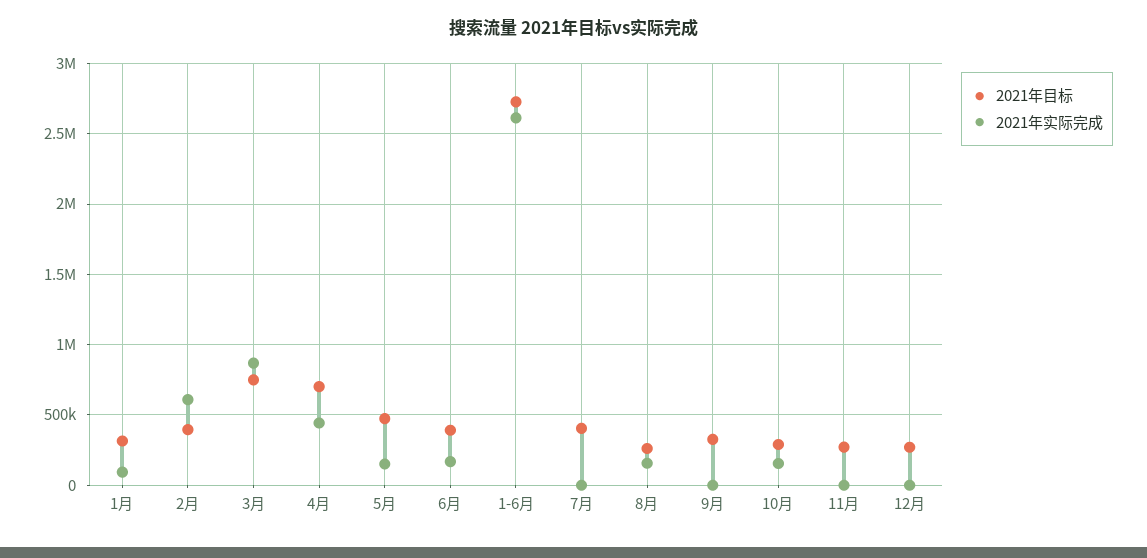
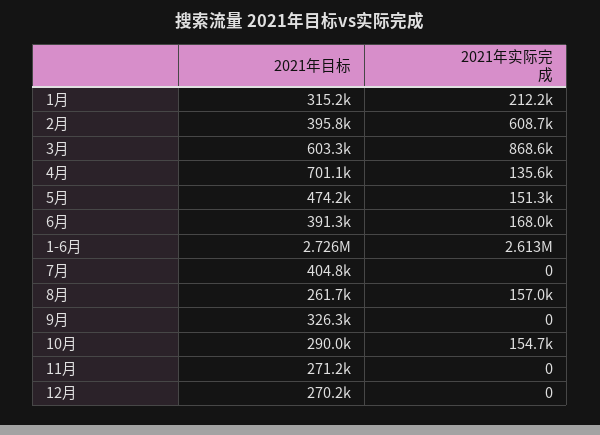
  {
    "2021年目标": {
      "1月": 315200,
      "2月": 395800,
-     "3月": 750000,
+     "3月": 603300,
      "4月": 701100,
      "5月": 474200,
      "6月": 391300,
      "1-6月": 2726000,
      "7月": 404800,
      "8月": 261700,
      "9月": 326300,
      "10月": 290000,
      "11月": 271200,
      "12月": 270200
    },
    "2021年实际完成": {
-     "1月": 100000,
+     "1月": 212200,
      "2月": 608700,
      "3月": 868600,
-     "4月": 450000,
+     "4月": 135600,
      "5月": 151300,
      "6月": 168000,
      "1-6月": 2613000,
      "7月": 0,
      "8月": 157000,
      "9月": 0,
      "10月": 154700,
      "11月": 0,
      "12月": 0
    }
  }

